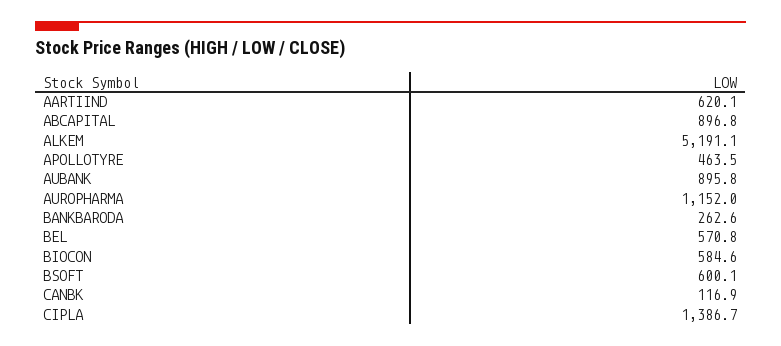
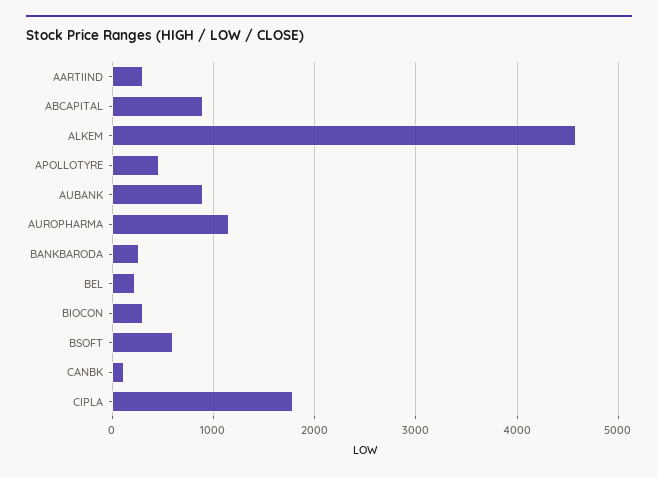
  {
-   "AARTIIND": 620.1,
+   "AARTIIND": 300,
    "ABCAPITAL": 896.8,
-   "ALKEM": 5191.1,
+   "ALKEM": 4600,
    "APOLLOTYRE": 463.5,
    "AUBANK": 895.8,
    "AUROPHARMA": 1152,
    "BANKBARODA": 262.6,
-   "BEL": 570.8,
+   "BEL": 200,
-   "BIOCON": 584.6,
+   "BIOCON": 300,
    "BSOFT": 600.1,
    "CANBK": 116.9,
-   "CIPLA": 1386.7
+   "CIPLA": 1800
  }

